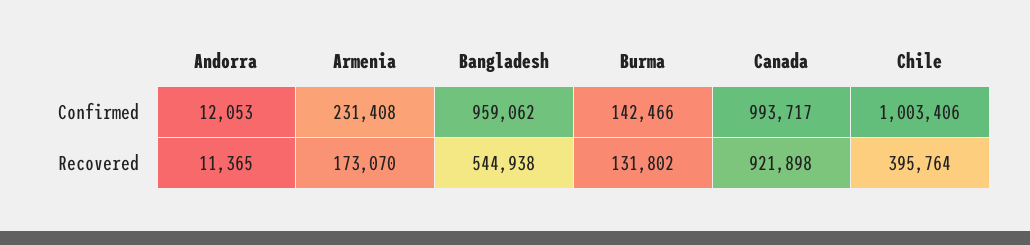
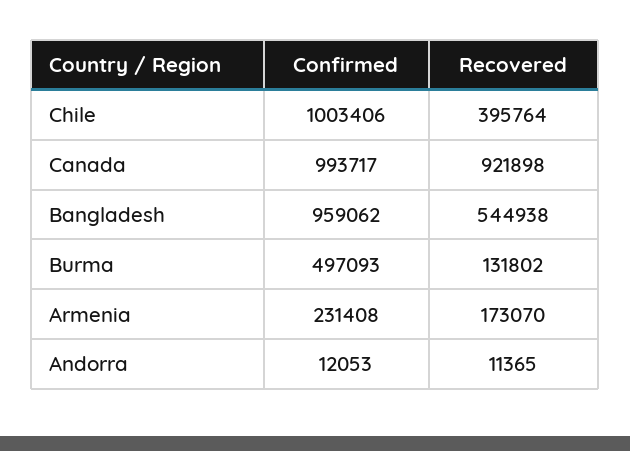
  {
    "Andorra": {
      "Confirmed": 12053,
      "Recovered": 11365
    },
    "Armenia": {
      "Confirmed": 231408,
      "Recovered": 173070
    },
    "Bangladesh": {
      "Confirmed": 959062,
      "Recovered": 544938
    },
    "Burma": {
-     "Confirmed": 142466,
+     "Confirmed": 497093,
      "Recovered": 131802
    },
    "Canada": {
      "Confirmed": 993717,
      "Recovered": 921898
    },
    "Chile": {
      "Confirmed": 1003406,
      "Recovered": 395764
    }
  }

